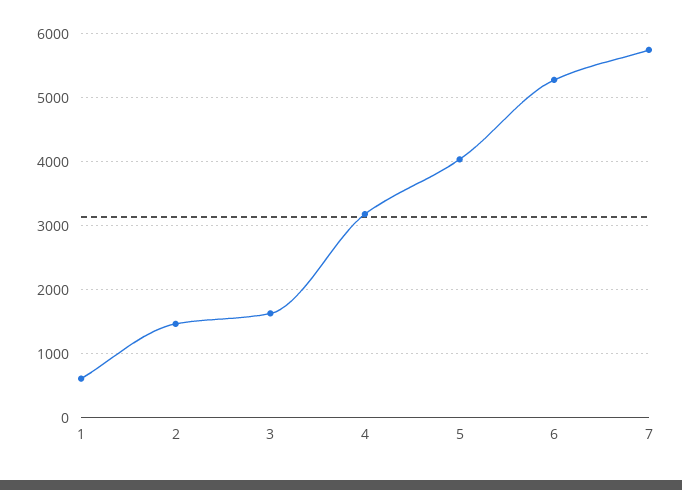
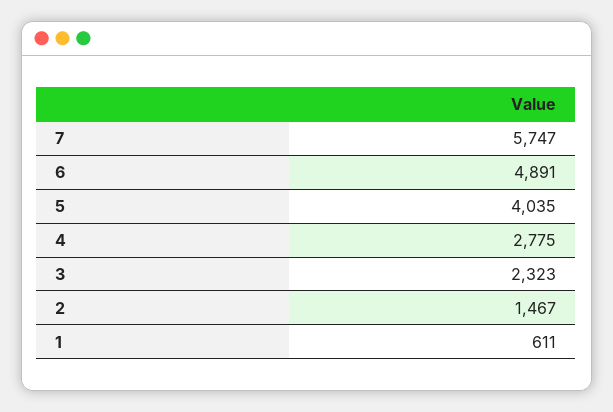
  {
    "1": 611,
    "2": 1467,
-   "3": 1600,
+   "3": 2323,
-   "4": 3200,
+   "4": 2775,
    "5": 4035,
-   "6": 5300,
+   "6": 4891,
    "7": 5747
  }

